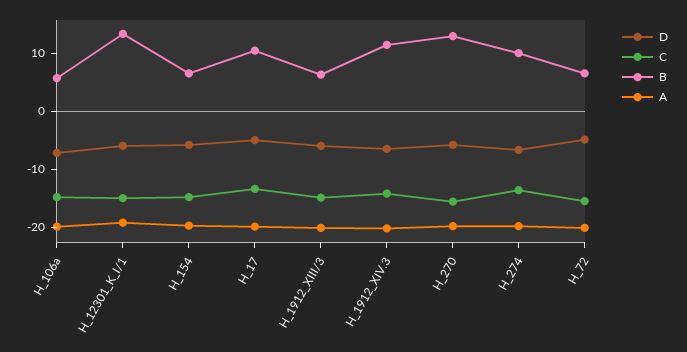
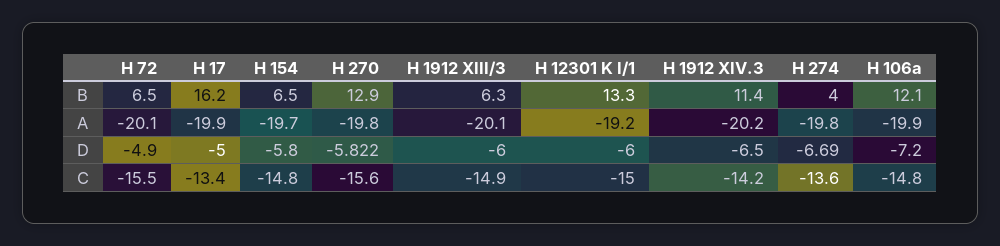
  {
    "D": {
      "H_106a": -7.2,
      "H_12301_K_I/1": -6,
      "H_154": -5.8,
      "H_17": -5,
      "H_1912_XIII/3": -6,
      "H_1912_XIV.3": -6.5,
      "H_270": -5.822,
      "H_274": -6.69,
      "H_72": -4.9
    },
    "C": {
      "H_106a": -14.8,
      "H_12301_K_I/1": -15,
      "H_154": -14.8,
      "H_17": -13.4,
      "H_1912_XIII/3": -14.9,
      "H_1912_XIV.3": -14.2,
      "H_270": -15.6,
      "H_274": -13.6,
      "H_72": -15.5
    },
    "B": {
-     "H_106a": 6,
+     "H_106a": 12.1,
      "H_12301_K_I/1": 13.3,
      "H_154": 6.5,
-     "H_17": 10,
+     "H_17": 16.2,
      "H_1912_XIII/3": 6.3,
      "H_1912_XIV.3": 11.4,
      "H_270": 12.9,
-     "H_274": 10,
+     "H_274": 4,
      "H_72": 6.5
    },
    "A": {
      "H_106a": -19.9,
      "H_12301_K_I/1": -19.2,
      "H_154": -19.7,
      "H_17": -19.9,
      "H_1912_XIII/3": -20.1,
      "H_1912_XIV.3": -20.2,
      "H_270": -19.8,
      "H_274": -19.8,
      "H_72": -20.1
    }
  }

